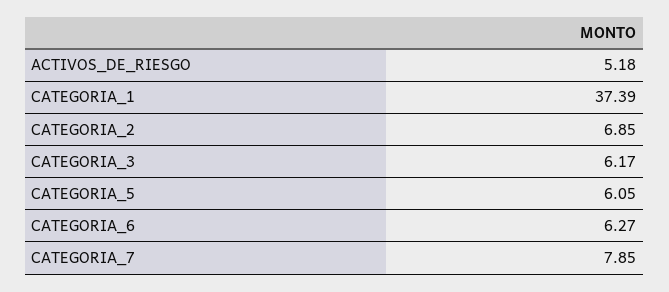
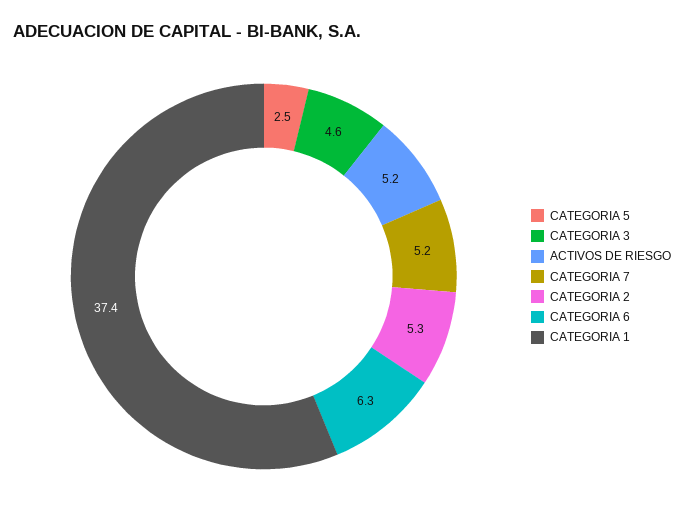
  {
    "ACTIVOS_DE_RIESGO": 5.18,
    "CATEGORIA_1": 37.39,
-   "CATEGORIA_2": 6.85,
+   "CATEGORIA_2": 5.3,
-   "CATEGORIA_3": 6.17,
+   "CATEGORIA_3": 4.6,
-   "CATEGORIA_5": 6.05,
+   "CATEGORIA_5": 2.5,
    "CATEGORIA_6": 6.27,
-   "CATEGORIA_7": 7.85
+   "CATEGORIA_7": 5.2
  }

